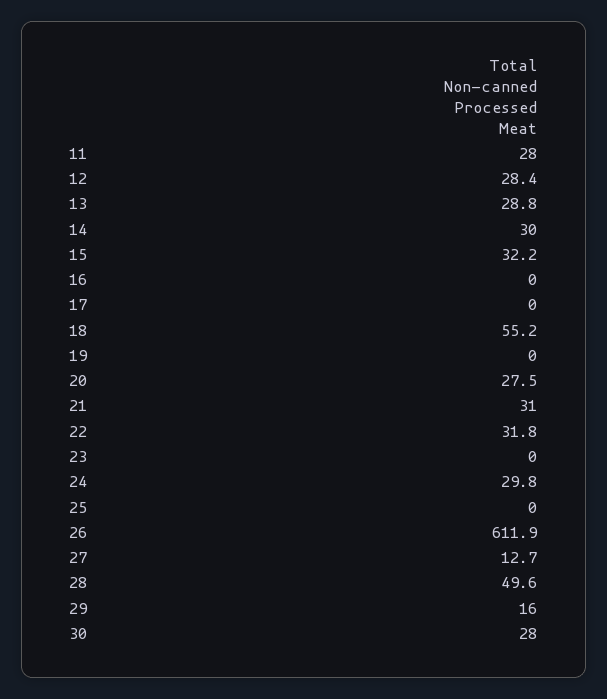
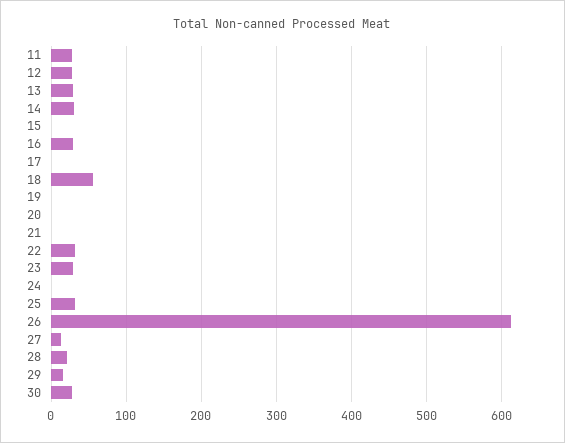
  {
    "11": 28,
    "12": 28.4,
    "13": 28.8,
    "14": 30,
-   "15": 32.2,
+   "15": 0,
-   "16": 0,
+   "16": 30,
    "17": 0,
    "18": 55.2,
    "19": 0,
-   "20": 27.5,
+   "20": 0,
-   "21": 31,
+   "21": 0,
    "22": 31.8,
-   "23": 0,
+   "23": 30,
-   "24": 29.8,
+   "24": 0,
-   "25": 0,
+   "25": 30,
    "26": 611.9,
    "27": 12.7,
-   "28": 49.6,
+   "28": 20,
    "29": 16,
    "30": 28
  }

